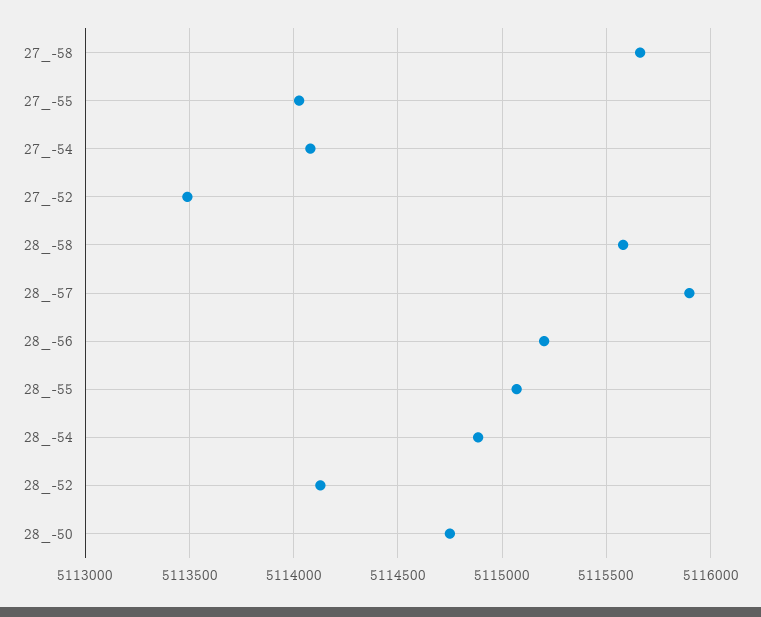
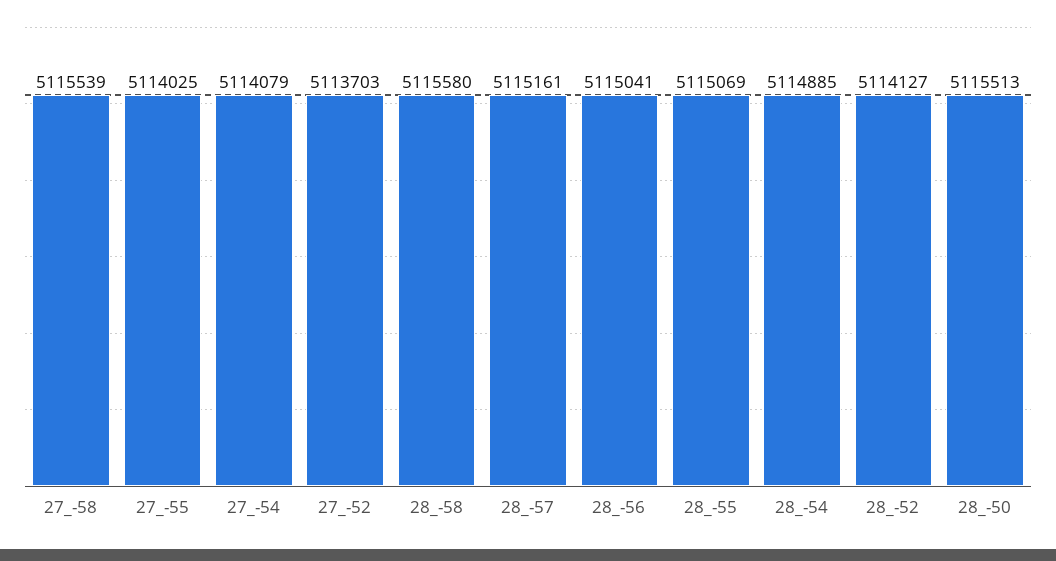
  {
-   "27_-58": 5115650,
+   "27_-58": 5115539,
    "27_-55": 5114025,
    "27_-54": 5114079,
-   "27_-52": 5113500,
+   "27_-52": 5113703,
    "28_-58": 5115580,
-   "28_-57": 5115900,
+   "28_-57": 5115161,
-   "28_-56": 5115200,
+   "28_-56": 5115041,
    "28_-55": 5115069,
    "28_-54": 5114885,
    "28_-52": 5114127,
-   "28_-50": 5114750
+   "28_-50": 5115513
  }

